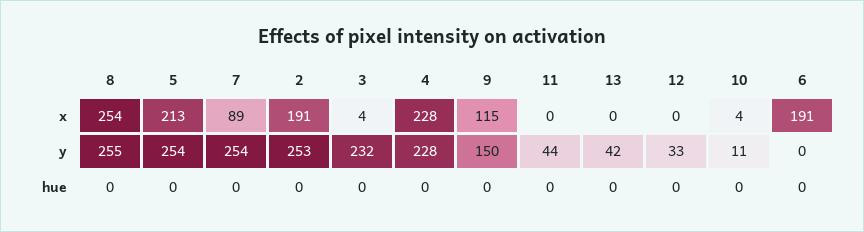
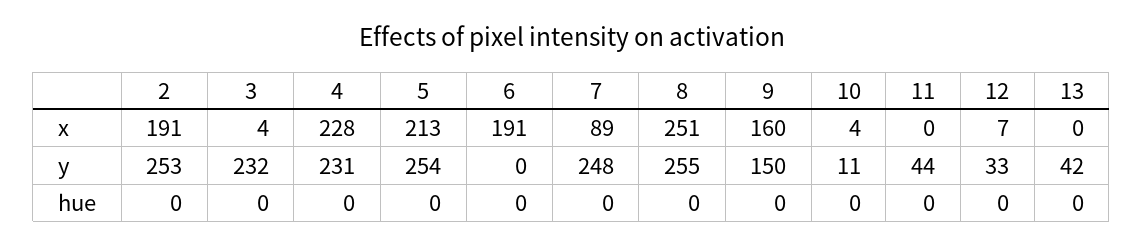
  {
    "8": {
-     "x": 254,
+     "x": 251,
      "y": 255,
      "hue": 0
    },
    "5": {
      "x": 213,
      "y": 254,
      "hue": 0
    },
    "7": {
      "x": 89,
-     "y": 254,
+     "y": 248,
      "hue": 0
    },
    "2": {
      "x": 191,
      "y": 253,
      "hue": 0
    },
    "3": {
      "x": 4,
      "y": 232,
      "hue": 0
    },
    "4": {
      "x": 228,
-     "y": 228,
+     "y": 231,
      "hue": 0
    },
    "9": {
-     "x": 115,
+     "x": 160,
      "y": 150,
      "hue": 0
    },
    "11": {
      "x": 0,
      "y": 44,
      "hue": 0
    },
    "13": {
      "x": 0,
      "y": 42,
      "hue": 0
    },
    "12": {
-     "x": 0,
+     "x": 7,
      "y": 33,
      "hue": 0
    },
    "10": {
      "x": 4,
      "y": 11,
      "hue": 0
    },
    "6": {
      "x": 191,
      "y": 0,
      "hue": 0
    }
  }

